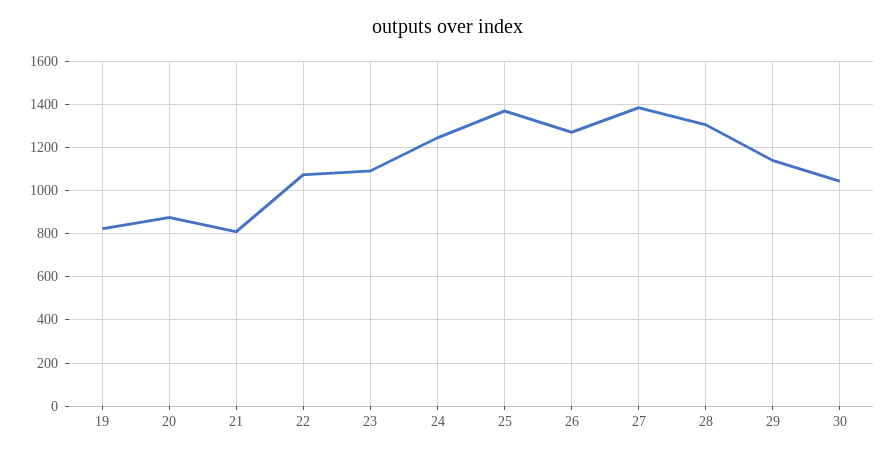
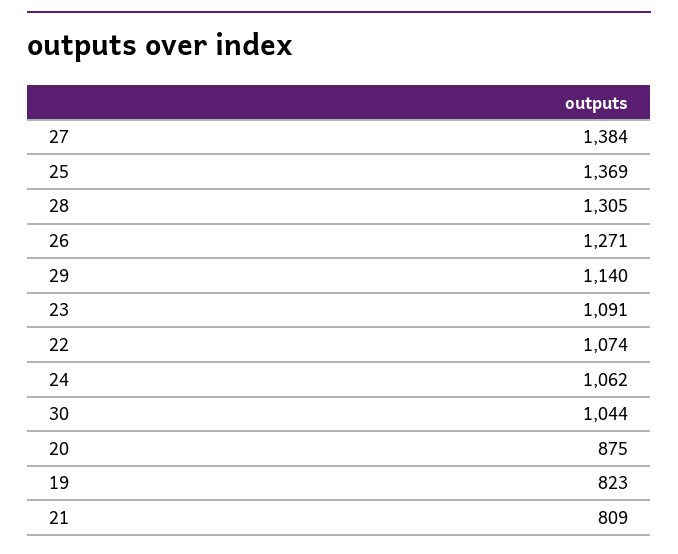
  {
    "19": 823,
    "20": 875,
    "21": 809,
    "22": 1074,
    "23": 1091,
-   "24": 1250,
+   "24": 1062,
    "25": 1369,
    "26": 1271,
    "27": 1384,
    "28": 1305,
    "29": 1140,
    "30": 1044
  }

